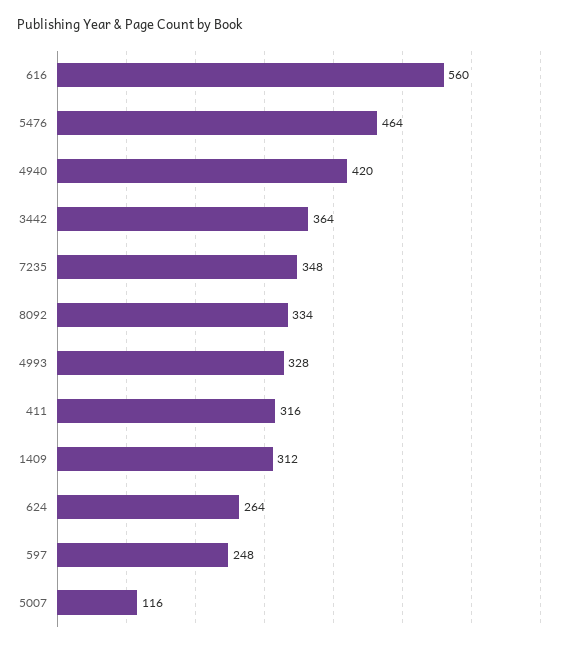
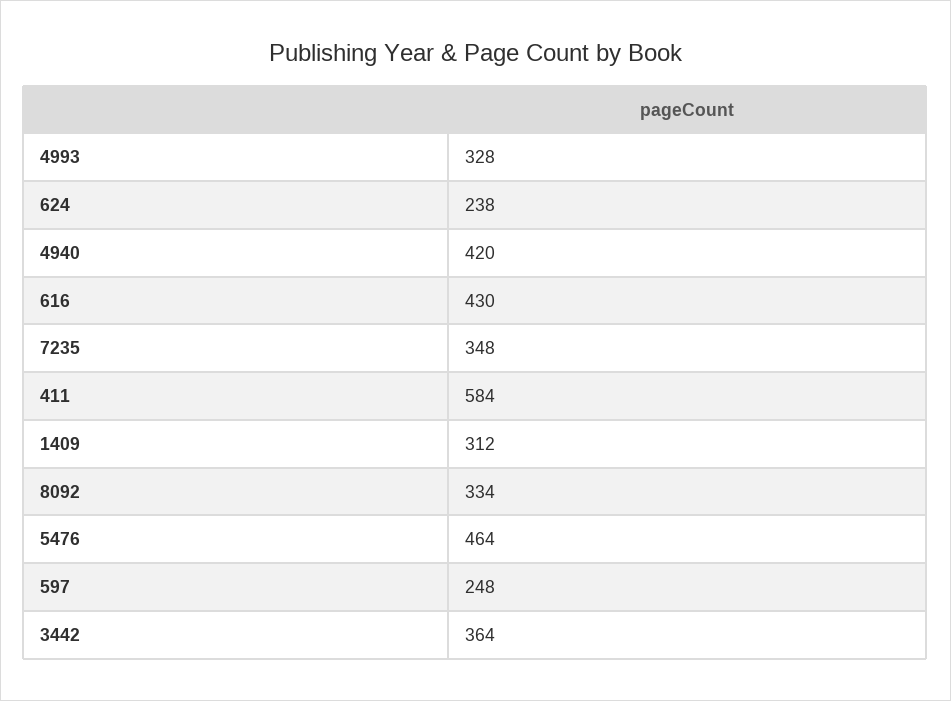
  {
-   "616": 560,
+   "616": 430,
    "5476": 464,
    "4940": 420,
    "3442": 364,
    "7235": 348,
    "8092": 334,
    "4993": 328,
-   "411": 316,
+   "411": 584,
    "1409": 312,
-   "624": 264,
+   "624": 238,
-   "597": 248,
+   "597": 248
-   "5007": 116
  }

